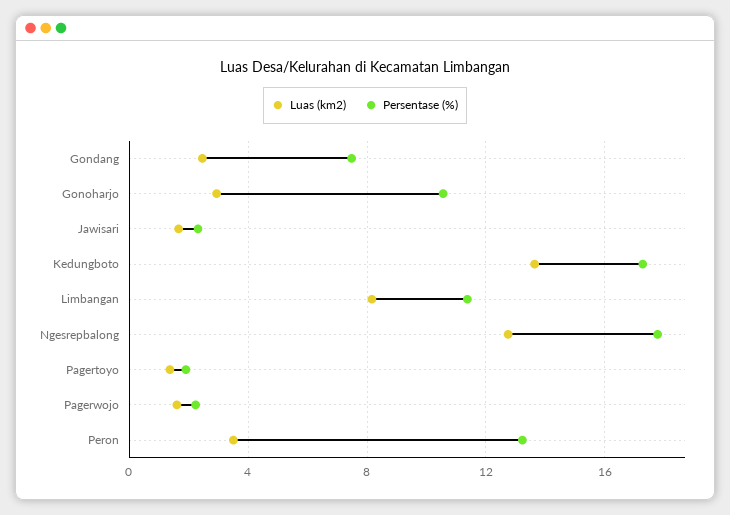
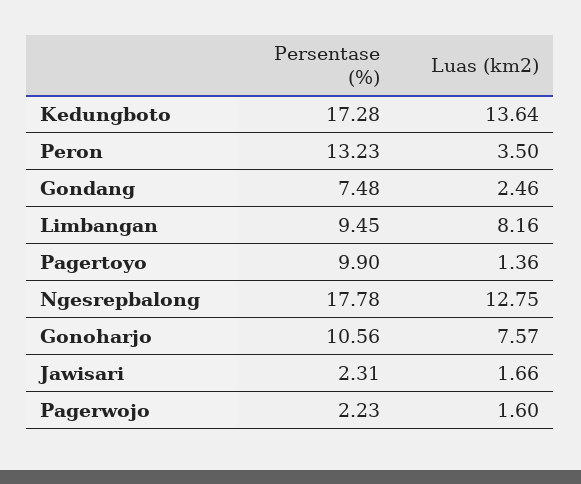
  {
    "Luas (km2)": {
      "Gondang": 2.46,
-     "Gonoharjo": 3,
+     "Gonoharjo": 7.57,
      "Jawisari": 1.66,
      "Kedungboto": 13.64,
      "Limbangan": 8.16,
      "Ngesrepbalong": 12.75,
      "Pagertoyo": 1.36,
      "Pagerwojo": 1.6,
      "Peron": 3.5
    },
    "Persentase (%)": {
      "Gondang": 7.48,
      "Gonoharjo": 10.56,
      "Jawisari": 2.31,
      "Kedungboto": 17.28,
-     "Limbangan": 11.5,
+     "Limbangan": 9.45,
      "Ngesrepbalong": 17.78,
-     "Pagertoyo": 2,
+     "Pagertoyo": 9.9,
      "Pagerwojo": 2.23,
      "Peron": 13.23
    }
  }

